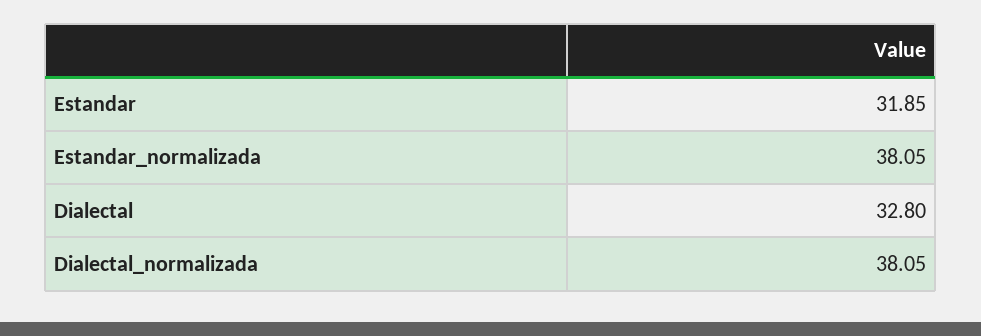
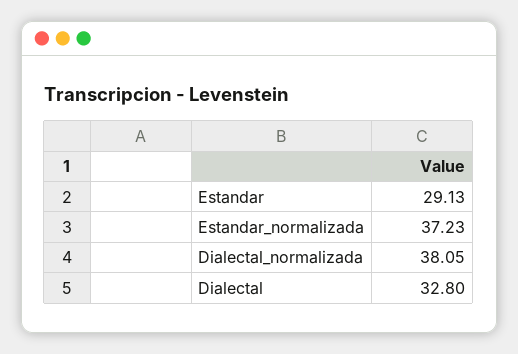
  {
-   "Estandar": 31.85,
+   "Estandar": 29.13,
-   "Estandar_normalizada": 38.05,
+   "Estandar_normalizada": 37.23,
    "Dialectal": 32.8,
    "Dialectal_normalizada": 38.05
  }

